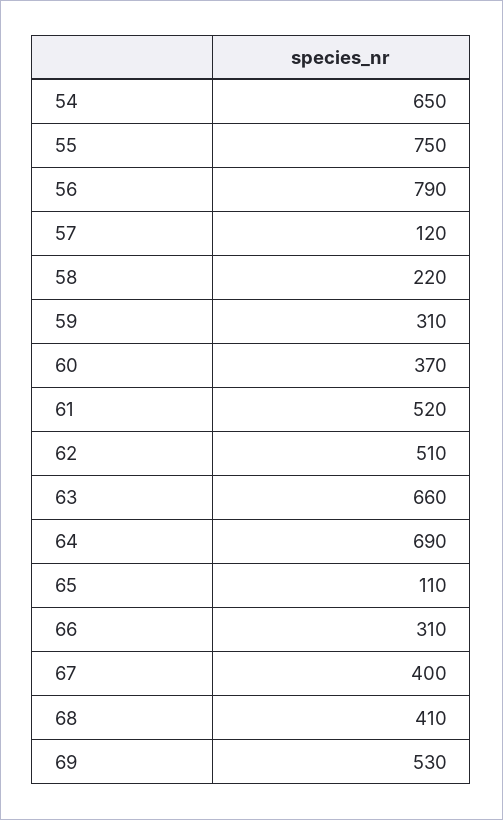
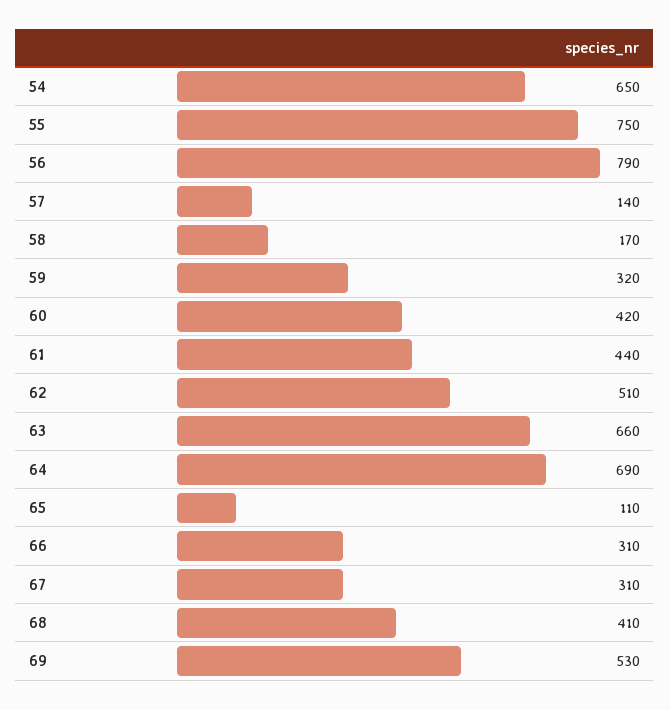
  {
    "54": 650,
    "55": 750,
    "56": 790,
-   "57": 120,
+   "57": 140,
-   "58": 220,
+   "58": 170,
-   "59": 310,
+   "59": 320,
-   "60": 370,
+   "60": 420,
-   "61": 520,
+   "61": 440,
    "62": 510,
    "63": 660,
    "64": 690,
    "65": 110,
    "66": 310,
-   "67": 400,
+   "67": 310,
    "68": 410,
    "69": 530
  }

